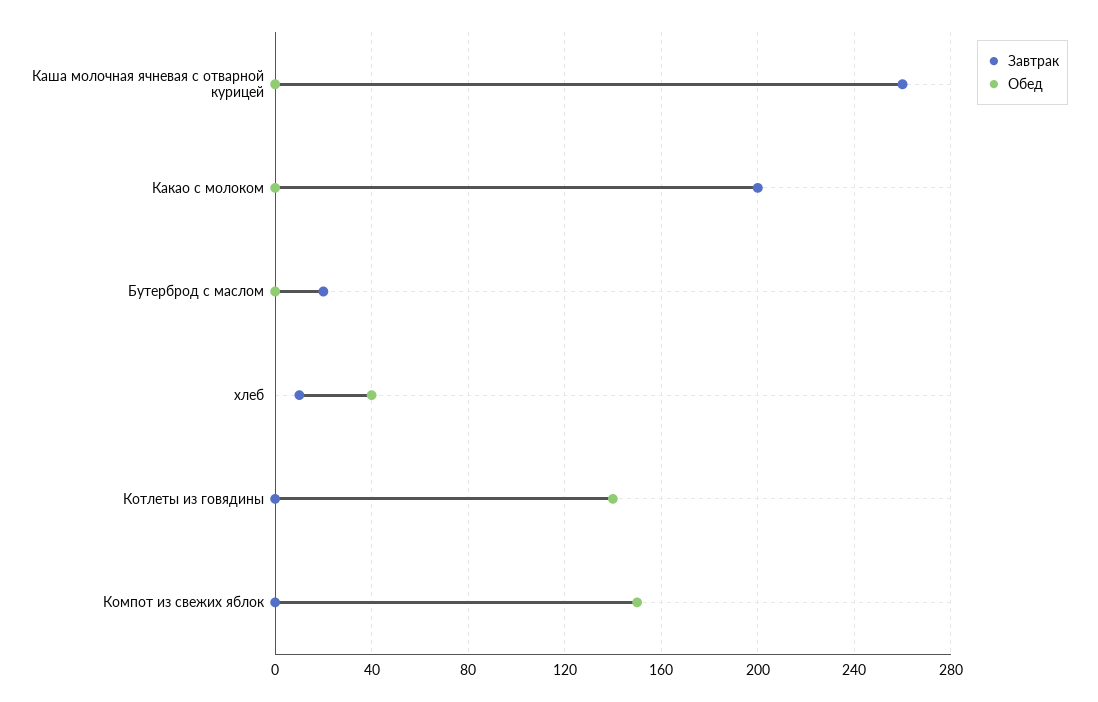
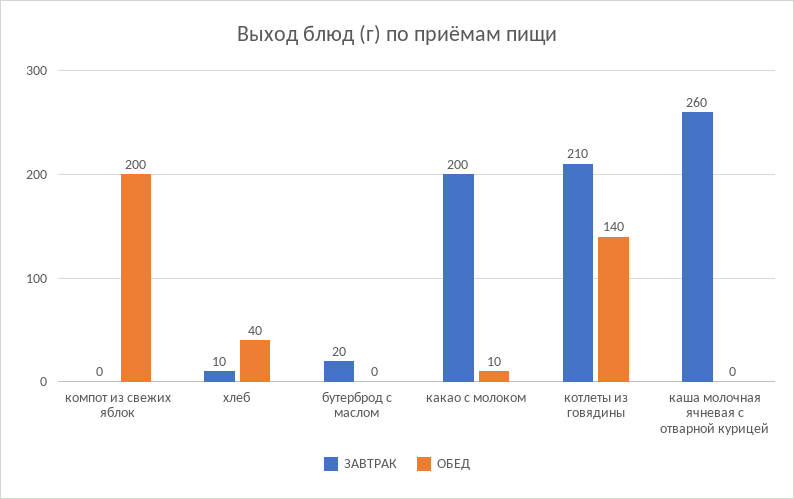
  {
    "Завтрак": {
      "Каша молочная ячневая с отварной курицей": 260,
      "Какао с молоком": 200,
      "Бутерброд с маслом": 20,
      "хлеб": 10,
-     "Котлеты из говядины": 0,
+     "Котлеты из говядины": 210,
      "Компот из свежих яблок": 0
    },
    "Обед": {
      "Каша молочная ячневая с отварной курицей": 0,
-     "Какао с молоком": 0,
+     "Какао с молоком": 10,
      "Бутерброд с маслом": 0,
      "хлеб": 40,
      "Котлеты из говядины": 140,
-     "Компот из свежих яблок": 150
+     "Компот из свежих яблок": 200
    }
  }

